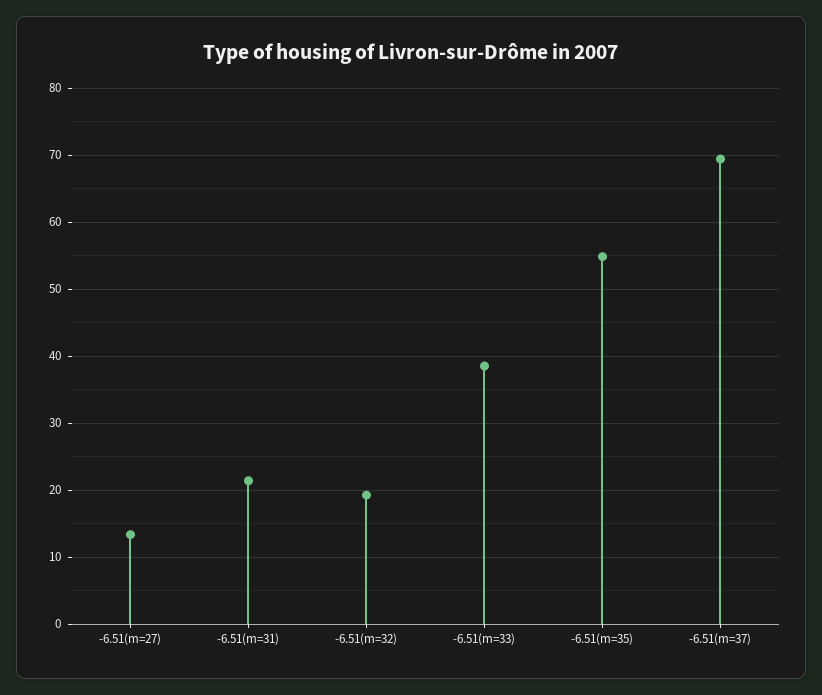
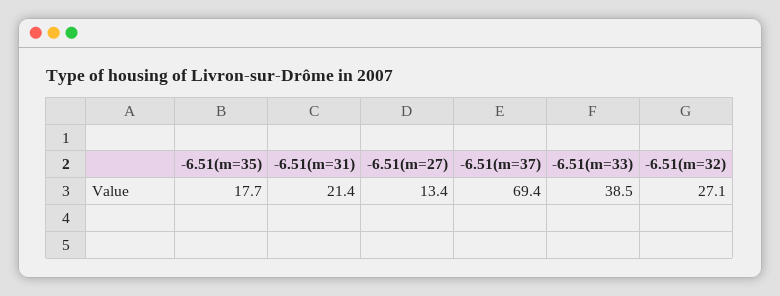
  {
    "-6.51(m=27)": 13.4,
    "-6.51(m=31)": 21.4,
-   "-6.51(m=32)": 19,
+   "-6.51(m=32)": 27.1,
    "-6.51(m=33)": 38.5,
-   "-6.51(m=35)": 55,
+   "-6.51(m=35)": 17.7,
    "-6.51(m=37)": 69.4
  }

